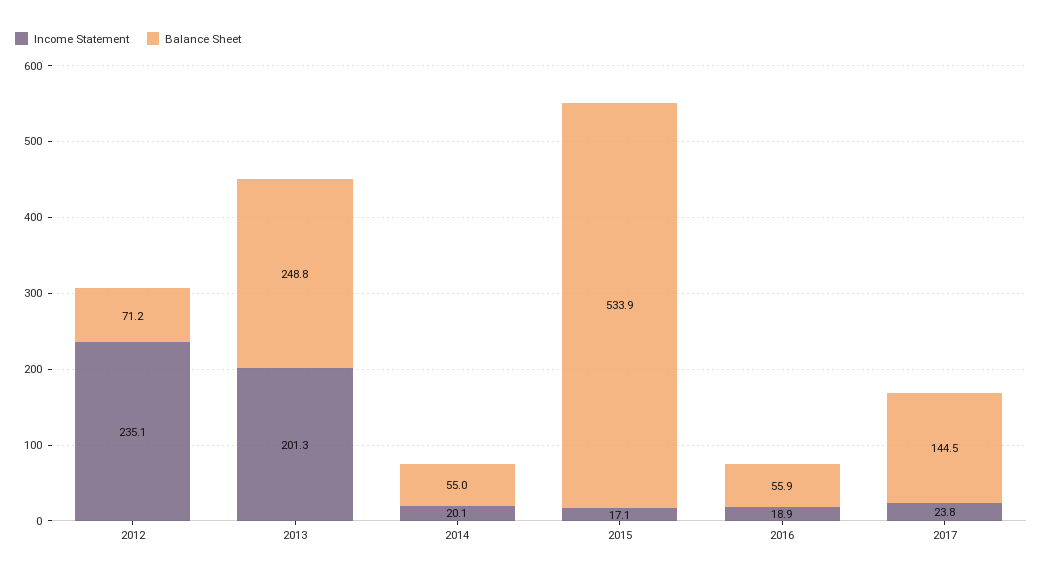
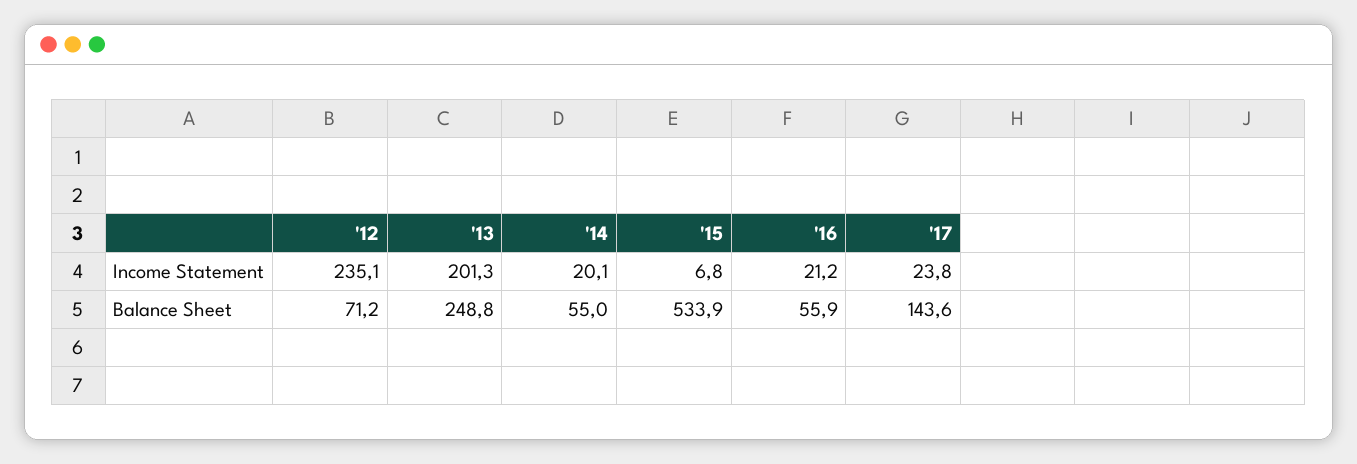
  {
    "Income Statement": {
      "2012": 235.1,
      "2013": 201.3,
      "2014": 20.1,
-     "2015": 17.1,
+     "2015": 6.8,
-     "2016": 18.9,
+     "2016": 21.2,
      "2017": 23.8
    },
    "Balance Sheet": {
      "2012": 71.2,
      "2013": 248.8,
      "2014": 55,
      "2015": 533.9,
      "2016": 55.9,
-     "2017": 144.5
+     "2017": 143.6
    }
  }

